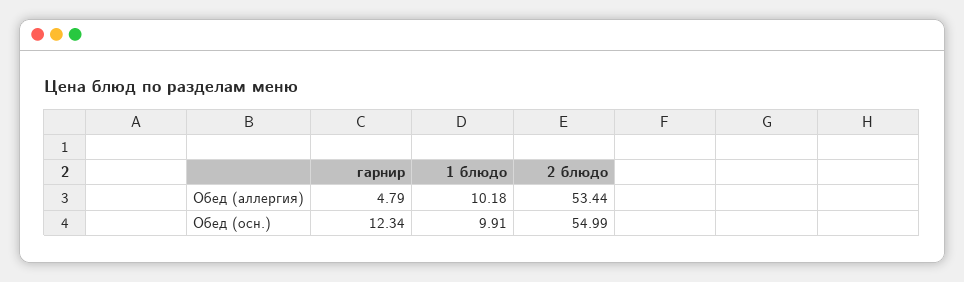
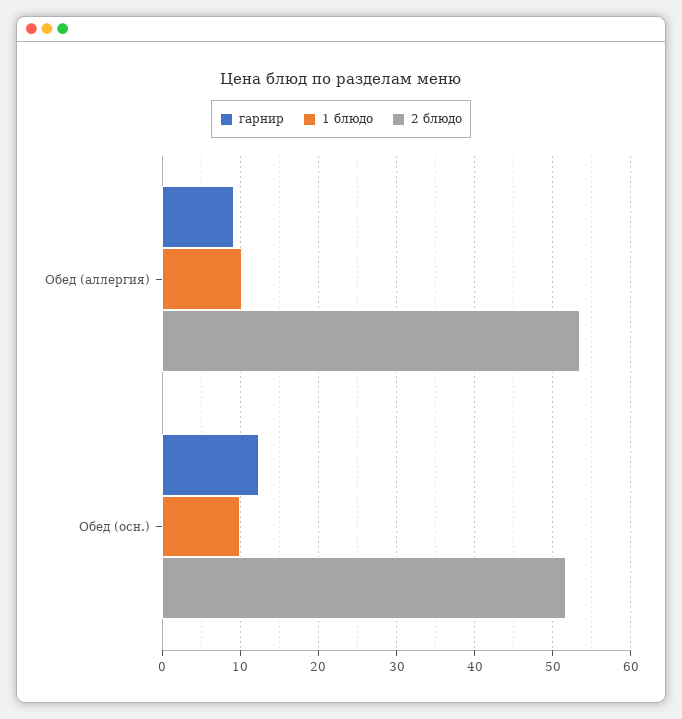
  {
    "гарнир": {
-     "Обед (аллергия)": 4.79,
+     "Обед (аллергия)": 9,
      "Обед (осн.)": 12.34
    },
    "1 блюдо": {
      "Обед (аллергия)": 10.18,
      "Обед (осн.)": 9.91
    },
    "2 блюдо": {
      "Обед (аллергия)": 53.44,
-     "Обед (осн.)": 54.99
+     "Обед (осн.)": 52
    }
  }

